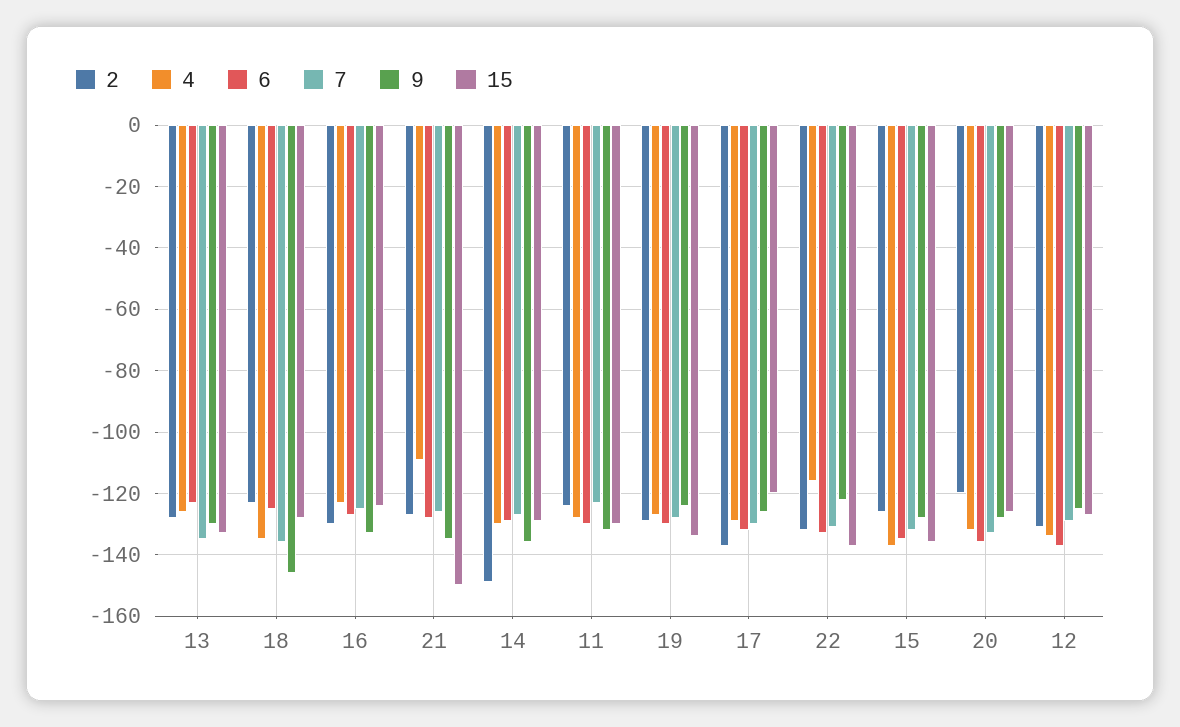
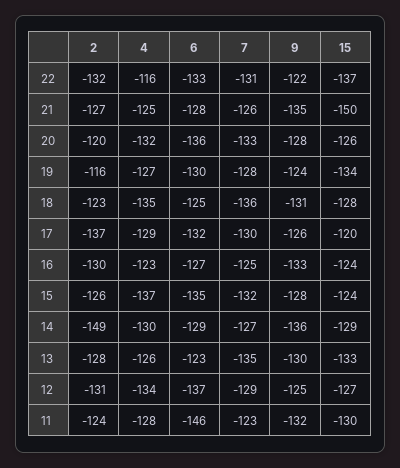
  {
    "2": {
      "13": -128,
      "18": -123,
      "16": -130,
      "21": -127,
      "14": -149,
      "11": -124,
-     "19": -130,
+     "19": -116,
      "17": -137,
      "22": -132,
      "15": -126,
      "20": -120,
      "12": -131
    },
    "4": {
      "13": -126,
      "18": -135,
      "16": -123,
-     "21": -110,
+     "21": -125,
      "14": -130,
      "11": -128,
      "19": -127,
      "17": -129,
      "22": -116,
      "15": -137,
      "20": -132,
      "12": -134
    },
    "6": {
      "13": -123,
      "18": -125,
      "16": -127,
      "21": -128,
      "14": -129,
-     "11": -130,
+     "11": -146,
      "19": -130,
      "17": -132,
      "22": -133,
      "15": -135,
      "20": -136,
      "12": -137
    },
    "7": {
      "13": -135,
      "18": -136,
      "16": -125,
      "21": -126,
      "14": -127,
      "11": -123,
      "19": -128,
      "17": -130,
      "22": -131,
      "15": -132,
      "20": -133,
      "12": -129
    },
    "9": {
      "13": -130,
-     "18": -145,
+     "18": -131,
      "16": -133,
      "21": -135,
      "14": -136,
      "11": -132,
      "19": -124,
      "17": -126,
      "22": -122,
      "15": -128,
      "20": -128,
      "12": -125
    },
    "15": {
      "13": -133,
      "18": -128,
      "16": -124,
      "21": -150,
      "14": -129,
      "11": -130,
      "19": -134,
      "17": -120,
      "22": -137,
-     "15": -135,
+     "15": -124,
      "20": -126,
      "12": -127
    }
  }

